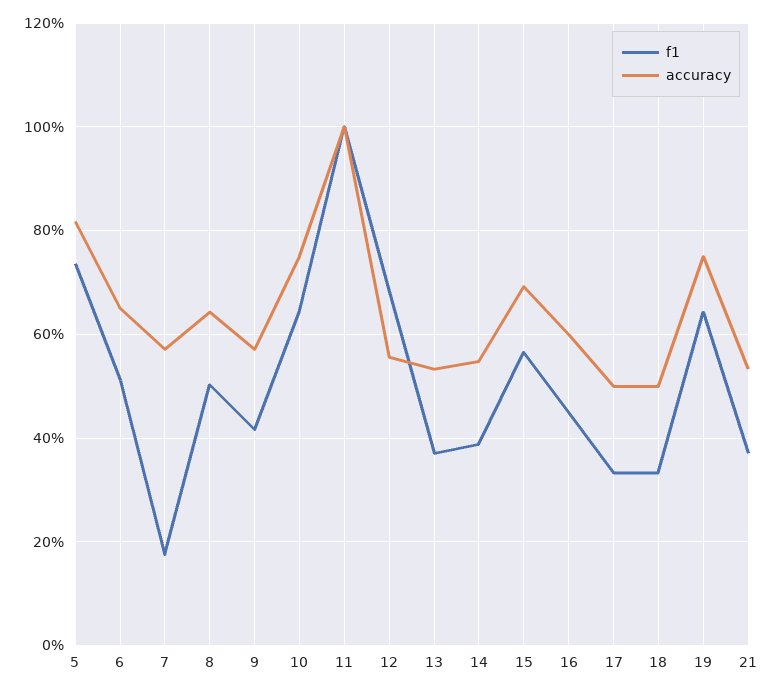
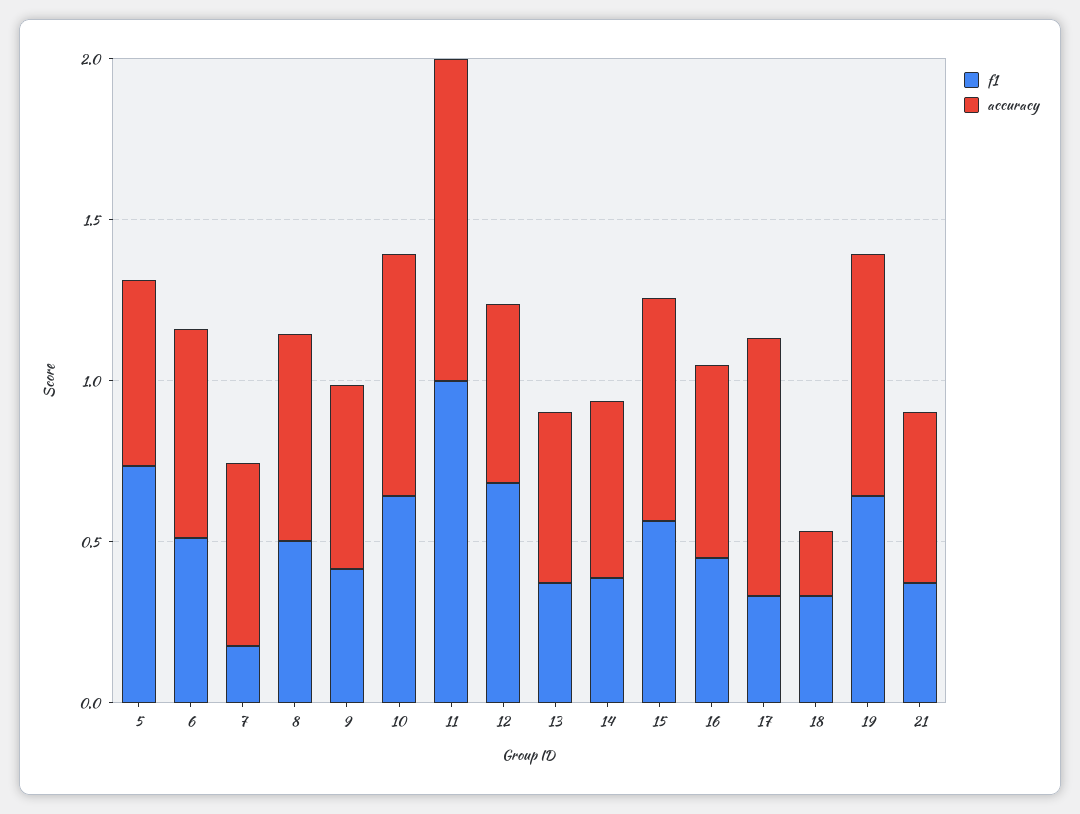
  {
    "f1": {
      "5": 0.74,
      "6": 0.52,
      "7": 0.18,
      "8": 0.5,
      "9": 0.42,
      "10": 0.64,
      "11": 1,
      "12": 0.68,
      "13": 0.38,
      "14": 0.38,
      "15": 0.56,
      "16": 0.46,
      "17": 0.34,
      "18": 0.34,
      "19": 0.64,
      "21": 0.38
    },
    "accuracy": {
-     "5": 0.82,
+     "5": 0.6,
      "6": 0.66,
      "7": 0.58,
      "8": 0.64,
      "9": 0.58,
      "10": 0.76,
      "11": 1,
      "12": 0.56,
      "13": 0.54,
      "14": 0.54,
      "15": 0.7,
      "16": 0.6,
-     "17": 0.5,
+     "17": 0.8,
-     "18": 0.5,
+     "18": 0.2,
      "19": 0.76,
      "21": 0.54
    }
  }

